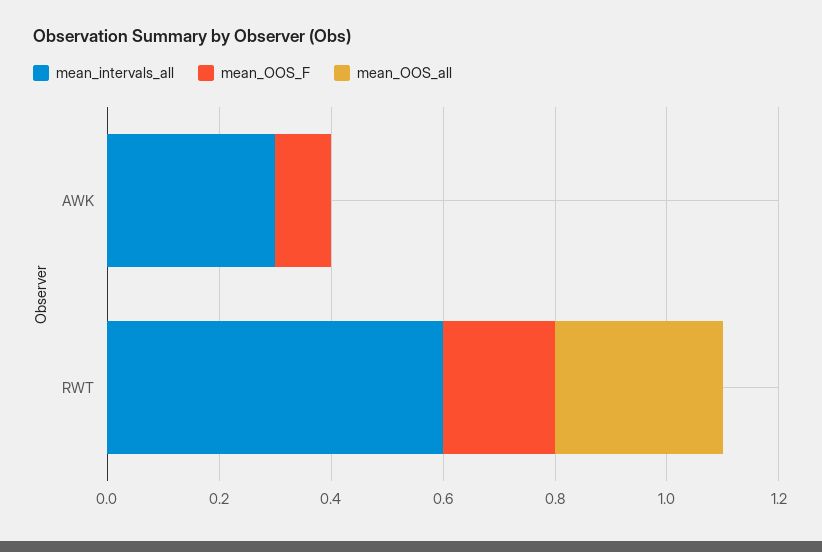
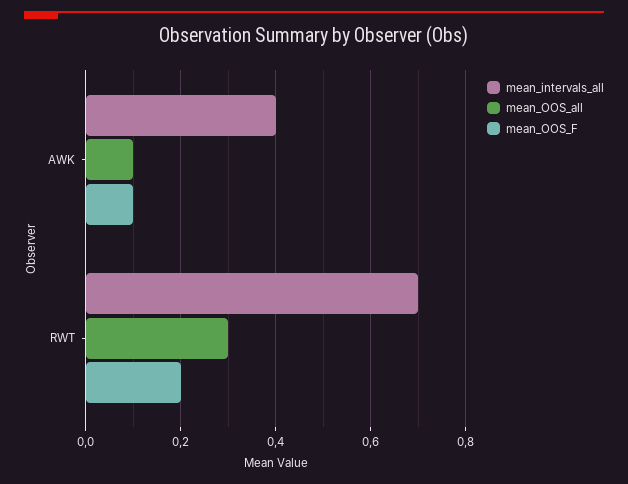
  {
    "mean_intervals_all": {
-     "AWK": 0.3,
+     "AWK": 0.4,
-     "RWT": 0.6
+     "RWT": 0.7
    },
    "mean_OOS_F": {
      "AWK": 0.1,
      "RWT": 0.2
    },
    "mean_OOS_all": {
-     "AWK": 0,
+     "AWK": 0.1,
      "RWT": 0.3
    }
  }

